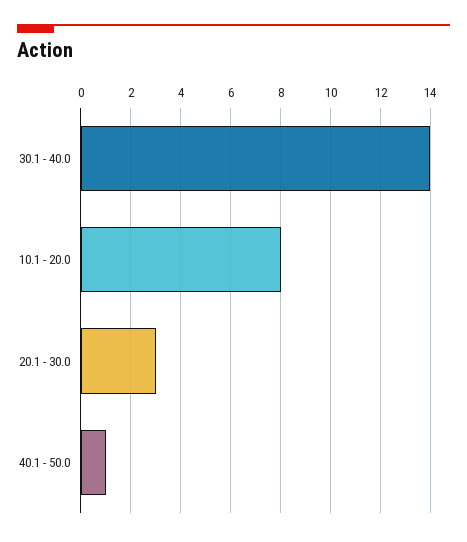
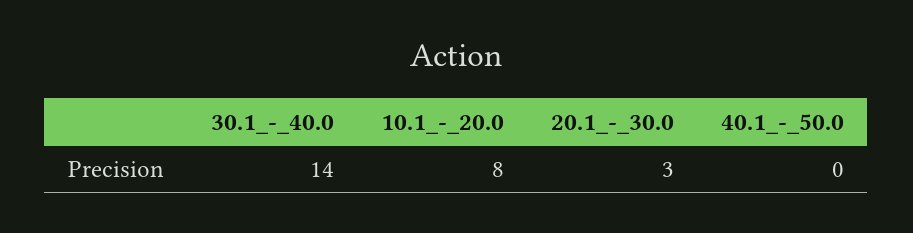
  {
    "30.1 - 40.0": 14,
    "10.1 - 20.0": 8,
    "20.1 - 30.0": 3,
-   "40.1 - 50.0": 1
+   "40.1 - 50.0": 0
  }

